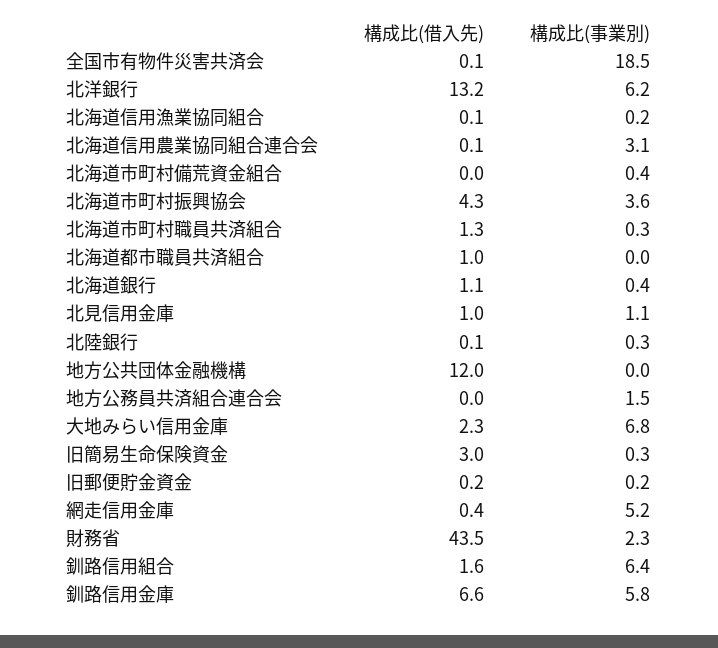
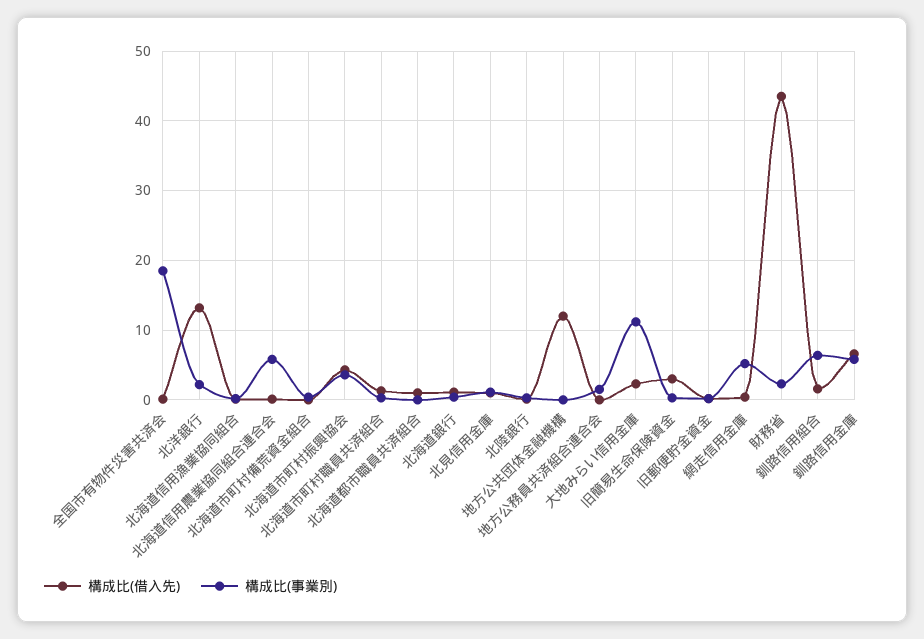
  {
    "構成比(借入先)": {
      "全国市有物件災害共済会": 0.1,
      "北洋銀行": 13.2,
      "北海道信用漁業協同組合": 0.1,
      "北海道信用農業協同組合連合会": 0.1,
      "北海道市町村備荒資金組合": 0,
      "北海道市町村振興協会": 4.3,
      "北海道市町村職員共済組合": 1.3,
      "北海道都市職員共済組合": 1,
      "北海道銀行": 1.1,
      "北見信用金庫": 1,
      "北陸銀行": 0.1,
      "地方公共団体金融機構": 12,
      "地方公務員共済組合連合会": 0,
      "大地みらい信用金庫": 2.3,
      "旧簡易生命保険資金": 3,
      "旧郵便貯金資金": 0.2,
      "網走信用金庫": 0.4,
      "財務省": 43.5,
      "釧路信用組合": 1.6,
      "釧路信用金庫": 6.6
    },
    "構成比(事業別)": {
      "全国市有物件災害共済会": 18.5,
-     "北洋銀行": 6.2,
+     "北洋銀行": 2,
      "北海道信用漁業協同組合": 0.2,
-     "北海道信用農業協同組合連合会": 3.1,
+     "北海道信用農業協同組合連合会": 6,
      "北海道市町村備荒資金組合": 0.4,
      "北海道市町村振興協会": 3.6,
      "北海道市町村職員共済組合": 0.3,
      "北海道都市職員共済組合": 0,
      "北海道銀行": 0.4,
      "北見信用金庫": 1.1,
      "北陸銀行": 0.3,
      "地方公共団体金融機構": 0,
      "地方公務員共済組合連合会": 1.5,
-     "大地みらい信用金庫": 6.8,
+     "大地みらい信用金庫": 11,
      "旧簡易生命保険資金": 0.3,
      "旧郵便貯金資金": 0.2,
      "網走信用金庫": 5.2,
      "財務省": 2.3,
      "釧路信用組合": 6.4,
      "釧路信用金庫": 5.8
    }
  }

